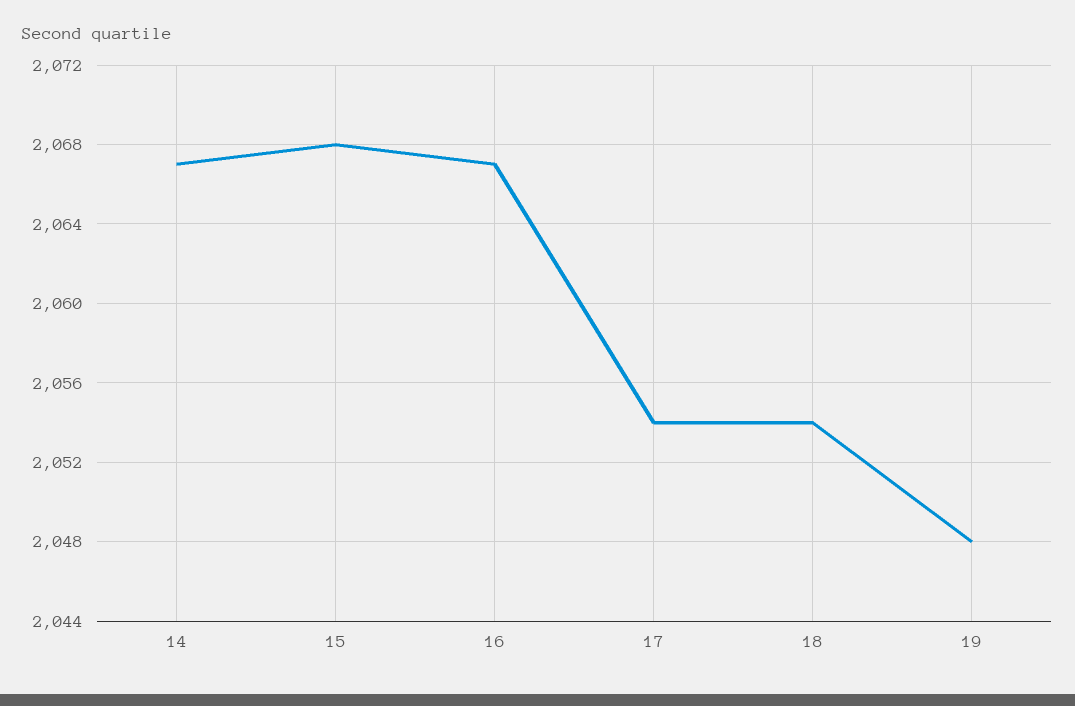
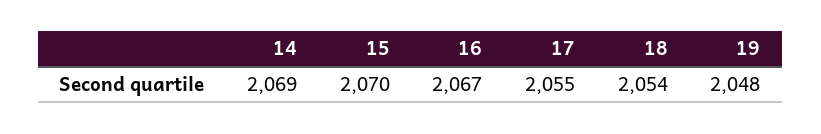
  {
-   "14": 2067,
+   "14": 2069,
-   "15": 2068,
+   "15": 2070,
    "16": 2067,
-   "17": 2054,
+   "17": 2055,
    "18": 2054,
    "19": 2048
  }

